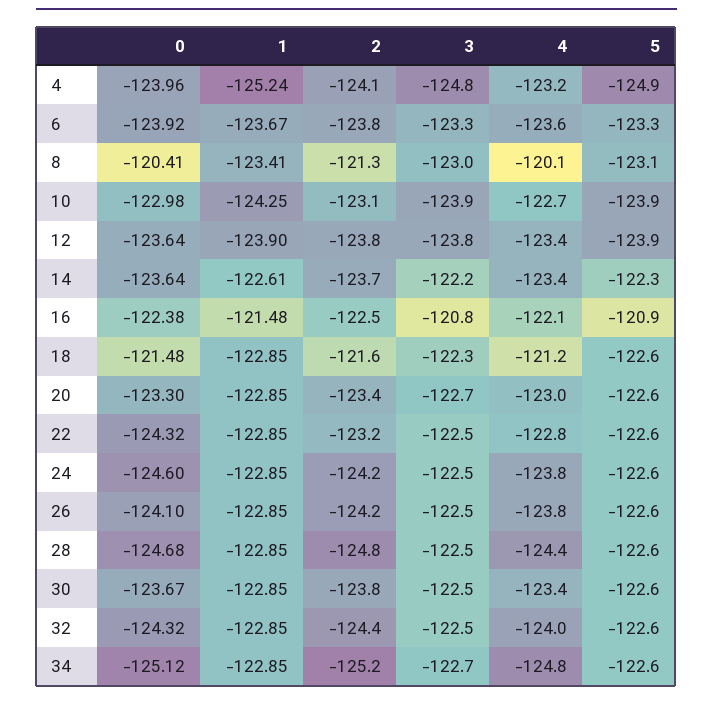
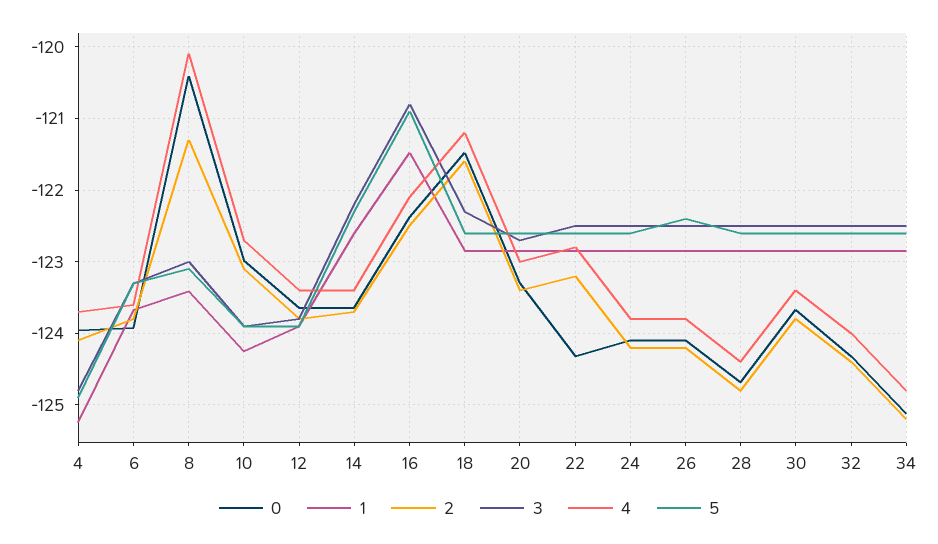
  {
    "0": {
      "4": -123.96,
      "6": -123.92,
      "8": -120.41,
      "10": -122.98,
      "12": -123.64,
      "14": -123.64,
      "16": -122.38,
      "18": -121.48,
      "20": -123.3,
      "22": -124.32,
-     "24": -124.6,
+     "24": -124.1,
      "26": -124.1,
      "28": -124.68,
      "30": -123.67,
      "32": -124.32,
      "34": -125.12
    },
    "1": {
      "4": -125.24,
      "6": -123.67,
      "8": -123.41,
      "10": -124.25,
      "12": -123.9,
      "14": -122.61,
      "16": -121.48,
      "18": -122.85,
      "20": -122.85,
      "22": -122.85,
      "24": -122.85,
      "26": -122.85,
      "28": -122.85,
      "30": -122.85,
      "32": -122.85,
      "34": -122.85
    },
    "2": {
      "4": -124.1,
      "6": -123.8,
      "8": -121.3,
      "10": -123.1,
      "12": -123.8,
      "14": -123.7,
      "16": -122.5,
      "18": -121.6,
      "20": -123.4,
      "22": -123.2,
      "24": -124.2,
      "26": -124.2,
      "28": -124.8,
      "30": -123.8,
      "32": -124.4,
      "34": -125.2
    },
    "3": {
      "4": -124.8,
      "6": -123.3,
      "8": -123,
      "10": -123.9,
      "12": -123.8,
      "14": -122.2,
      "16": -120.8,
      "18": -122.3,
      "20": -122.7,
      "22": -122.5,
      "24": -122.5,
      "26": -122.5,
      "28": -122.5,
      "30": -122.5,
      "32": -122.5,
-     "34": -122.7
+     "34": -122.5
    },
    "4": {
-     "4": -123.2,
+     "4": -123.7,
      "6": -123.6,
      "8": -120.1,
      "10": -122.7,
      "12": -123.4,
      "14": -123.4,
      "16": -122.1,
      "18": -121.2,
      "20": -123,
      "22": -122.8,
      "24": -123.8,
      "26": -123.8,
      "28": -124.4,
      "30": -123.4,
      "32": -124,
      "34": -124.8
    },
    "5": {
      "4": -124.9,
      "6": -123.3,
      "8": -123.1,
      "10": -123.9,
      "12": -123.9,
      "14": -122.3,
      "16": -120.9,
      "18": -122.6,
      "20": -122.6,
      "22": -122.6,
      "24": -122.6,
-     "26": -122.6,
+     "26": -122.4,
      "28": -122.6,
      "30": -122.6,
      "32": -122.6,
      "34": -122.6
    }
  }

